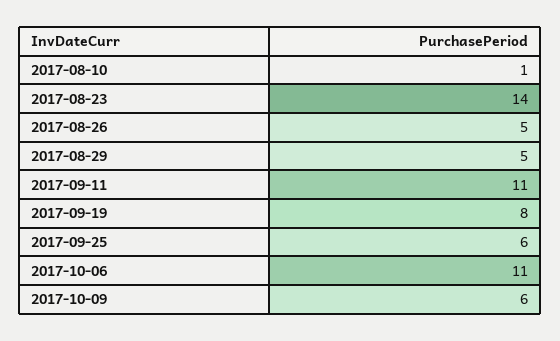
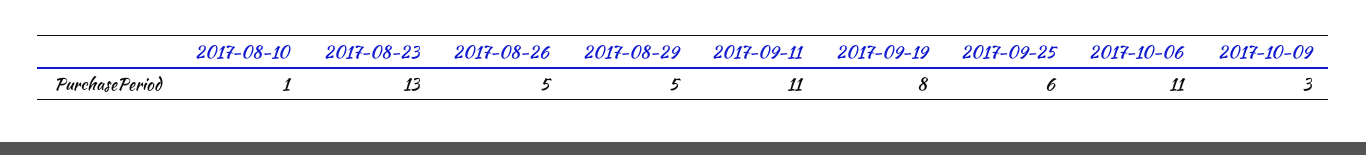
  {
    "2017-08-10": 1,
-   "2017-08-23": 14,
+   "2017-08-23": 13,
    "2017-08-26": 5,
    "2017-08-29": 5,
    "2017-09-11": 11,
    "2017-09-19": 8,
    "2017-09-25": 6,
    "2017-10-06": 11,
-   "2017-10-09": 6
+   "2017-10-09": 3
  }

